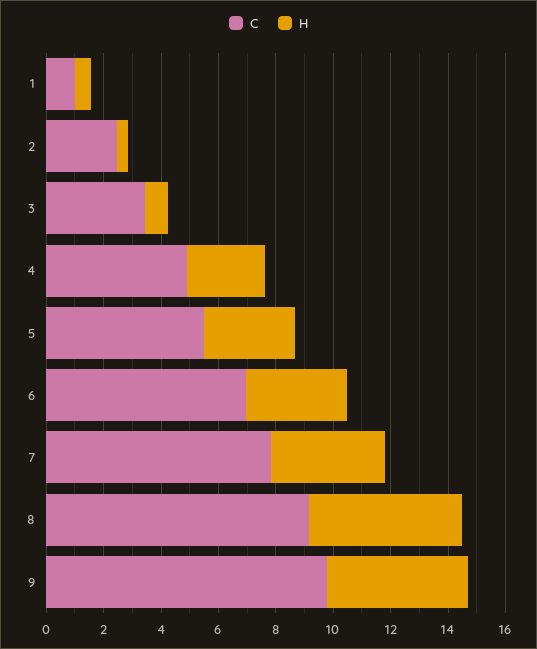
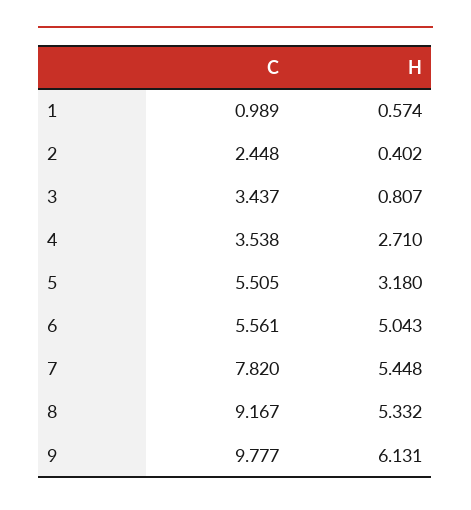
  {
    "C": {
      "1": 0.989,
      "2": 2.448,
      "3": 3.437,
-     "4": 5,
+     "4": 3.538,
      "5": 5.505,
-     "6": 7,
+     "6": 5.561,
      "7": 7.82,
      "8": 9.167,
      "9": 9.777
    },
    "H": {
      "1": 0.574,
      "2": 0.402,
      "3": 0.807,
      "4": 2.71,
      "5": 3.18,
-     "6": 3.5,
+     "6": 5.043,
-     "7": 4,
+     "7": 5.448,
      "8": 5.332,
-     "9": 5
+     "9": 6.131
    }
  }

